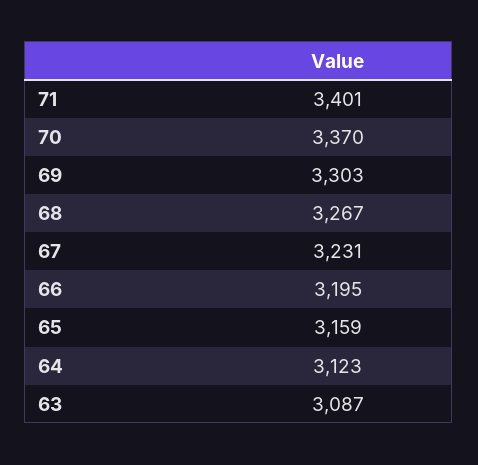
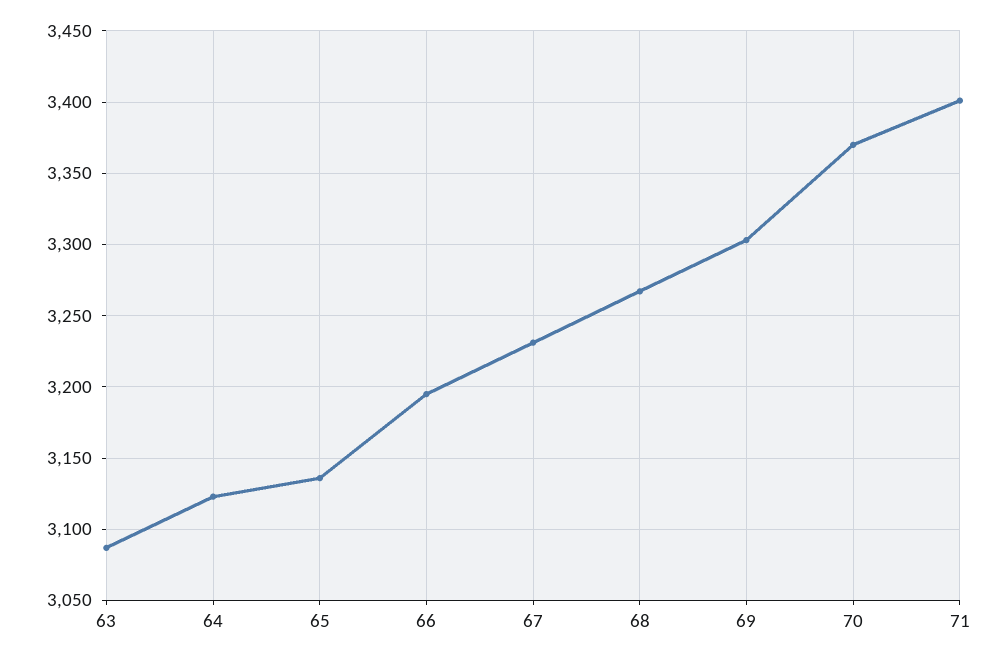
  {
    "71": 3401,
    "70": 3370,
    "69": 3303,
    "68": 3267,
    "67": 3231,
    "66": 3195,
-   "65": 3159,
+   "65": 3135,
    "64": 3123,
    "63": 3087
  }

